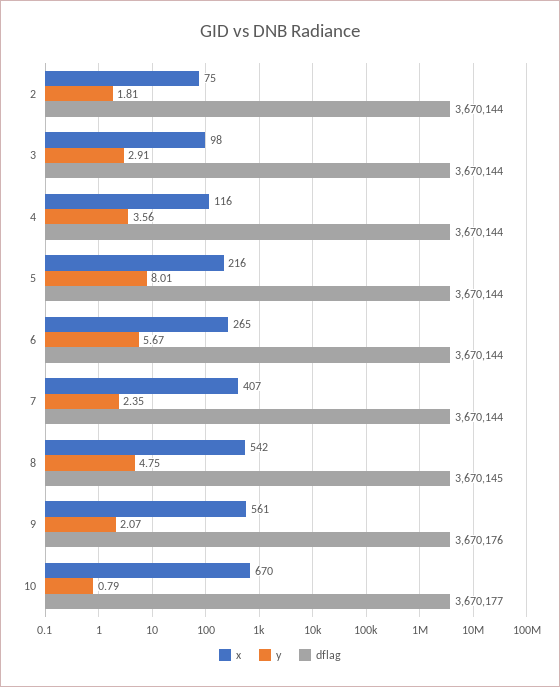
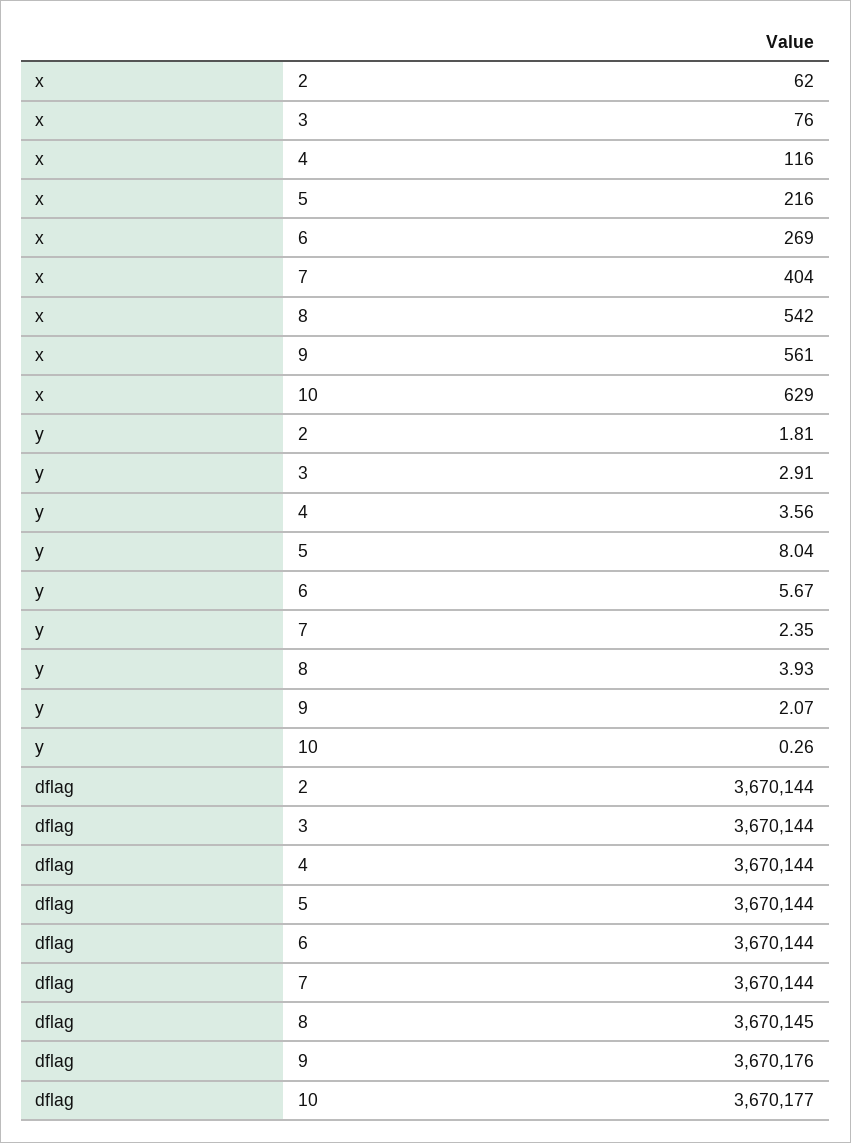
  {
    "x": {
-     "2": 75,
+     "2": 62,
-     "3": 98,
+     "3": 76,
      "4": 116,
      "5": 216,
-     "6": 265,
+     "6": 269,
-     "7": 407,
+     "7": 404,
      "8": 542,
      "9": 561,
-     "10": 670
+     "10": 629
    },
    "y": {
      "2": 1.81,
      "3": 2.91,
      "4": 3.56,
-     "5": 8.01,
+     "5": 8.04,
      "6": 5.67,
      "7": 2.35,
-     "8": 4.75,
+     "8": 3.93,
      "9": 2.07,
-     "10": 0.79
+     "10": 0.26
    },
    "dflag": {
      "2": 3670144,
      "3": 3670144,
      "4": 3670144,
      "5": 3670144,
      "6": 3670144,
      "7": 3670144,
      "8": 3670145,
      "9": 3670176,
      "10": 3670177
    }
  }

